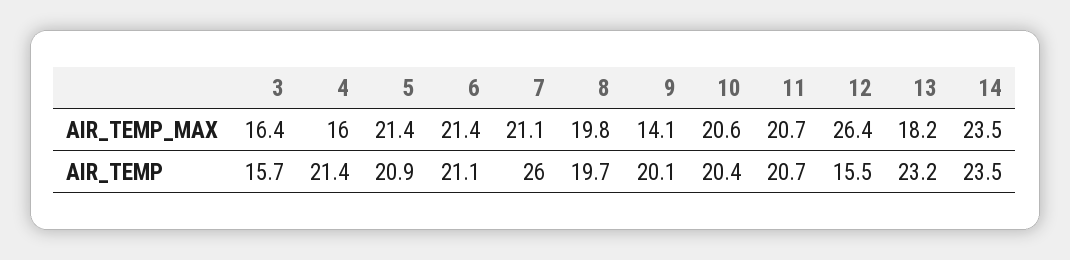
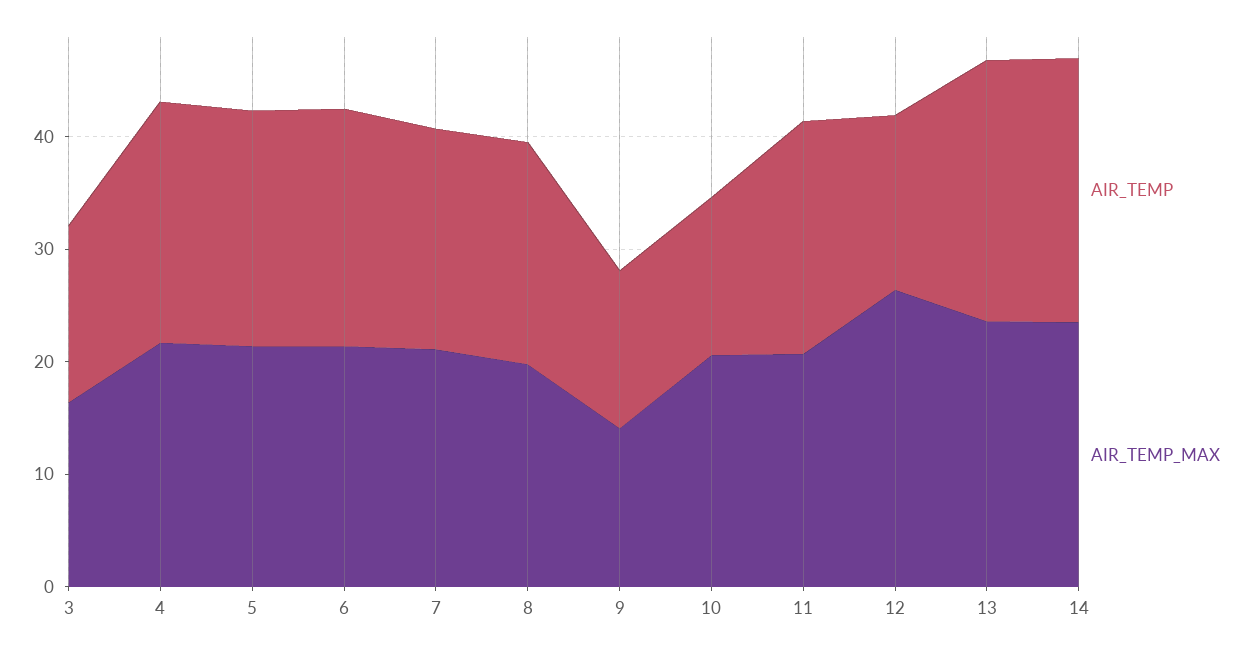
  {
    "AIR_TEMP_MAX": {
      "3": 16.4,
-     "4": 16,
+     "4": 22,
      "5": 21.4,
      "6": 21.4,
      "7": 21.1,
      "8": 19.8,
      "9": 14.1,
      "10": 20.6,
      "11": 20.7,
      "12": 26.4,
-     "13": 18.2,
+     "13": 24,
      "14": 23.5
    },
    "AIR_TEMP": {
      "3": 15.7,
      "4": 21.4,
      "5": 20.9,
      "6": 21.1,
-     "7": 26,
+     "7": 20,
      "8": 19.7,
-     "9": 20.1,
+     "9": 14,
-     "10": 20.4,
+     "10": 14,
      "11": 20.7,
      "12": 15.5,
      "13": 23.2,
      "14": 23.5
    }
  }

